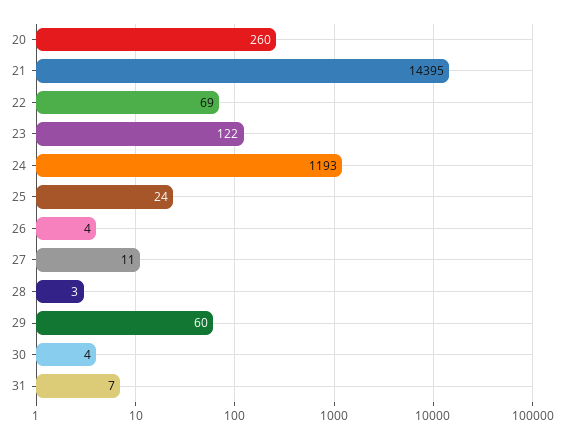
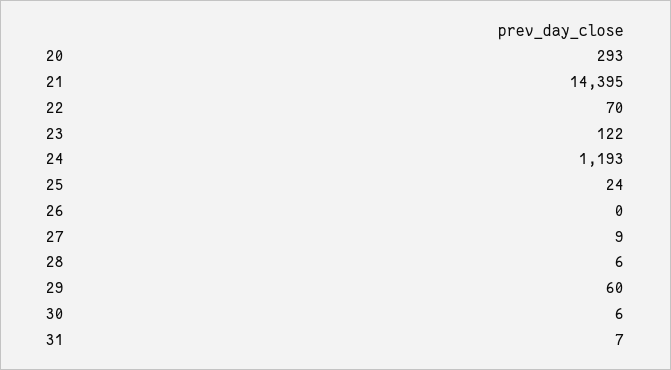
  {
-   "20": 260,
+   "20": 293,
    "21": 14395,
-   "22": 69,
+   "22": 70,
    "23": 122,
    "24": 1193,
    "25": 24,
-   "26": 4,
+   "26": 0,
-   "27": 11,
+   "27": 9,
-   "28": 3,
+   "28": 6,
    "29": 60,
-   "30": 4,
+   "30": 6,
    "31": 7
  }

